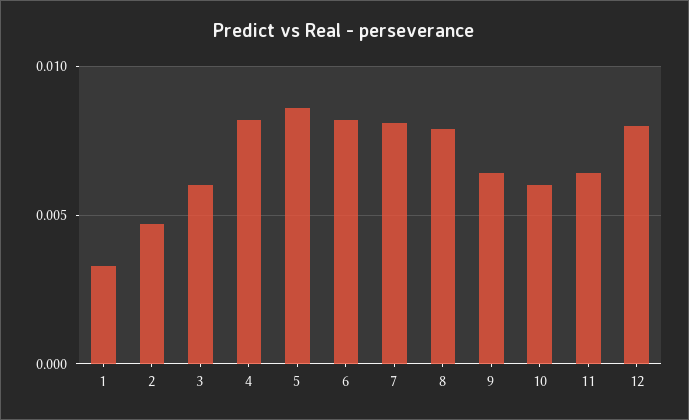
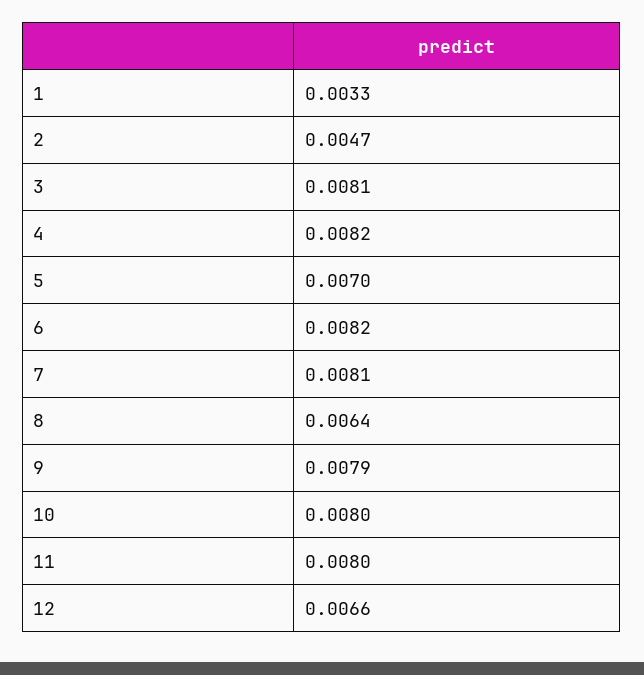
  {
    "1": 0.0033,
    "2": 0.0047,
-   "3": 0.006,
+   "3": 0.0081,
    "4": 0.0082,
-   "5": 0.0085,
+   "5": 0.007,
    "6": 0.0082,
    "7": 0.0081,
-   "8": 0.008,
+   "8": 0.0064,
-   "9": 0.0065,
+   "9": 0.0079,
-   "10": 0.006,
+   "10": 0.008,
-   "11": 0.0065,
+   "11": 0.008,
-   "12": 0.008
+   "12": 0.0066
  }

